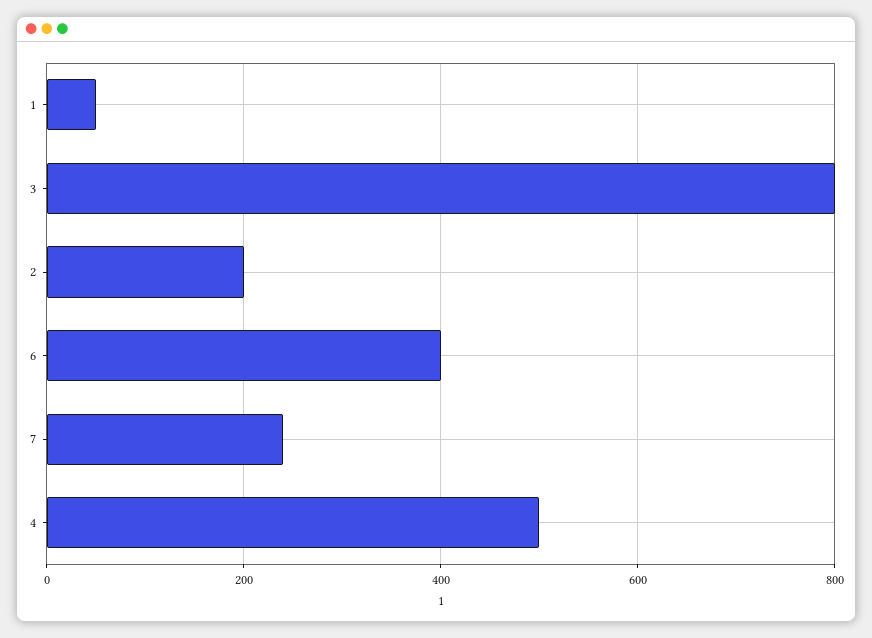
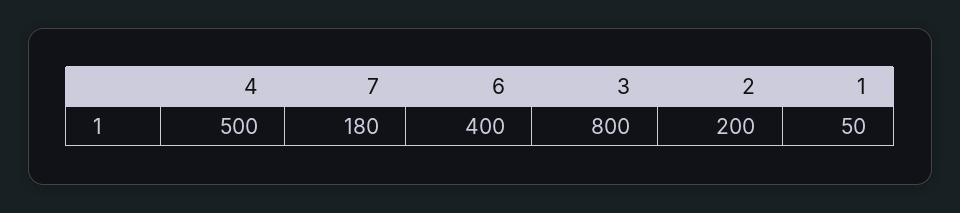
  {
    "1": 50,
    "3": 800,
    "2": 200,
    "6": 400,
-   "7": 240,
+   "7": 180,
    "4": 500
  }

